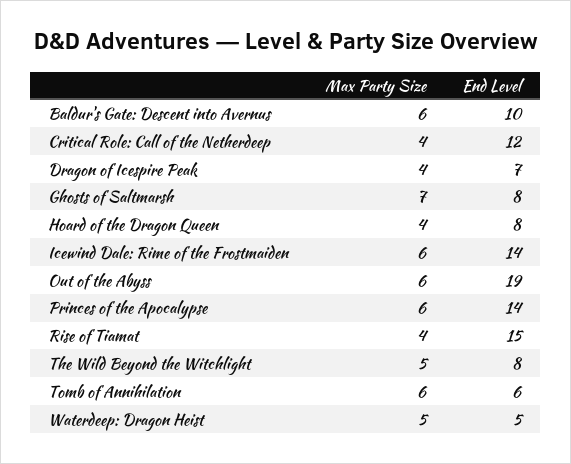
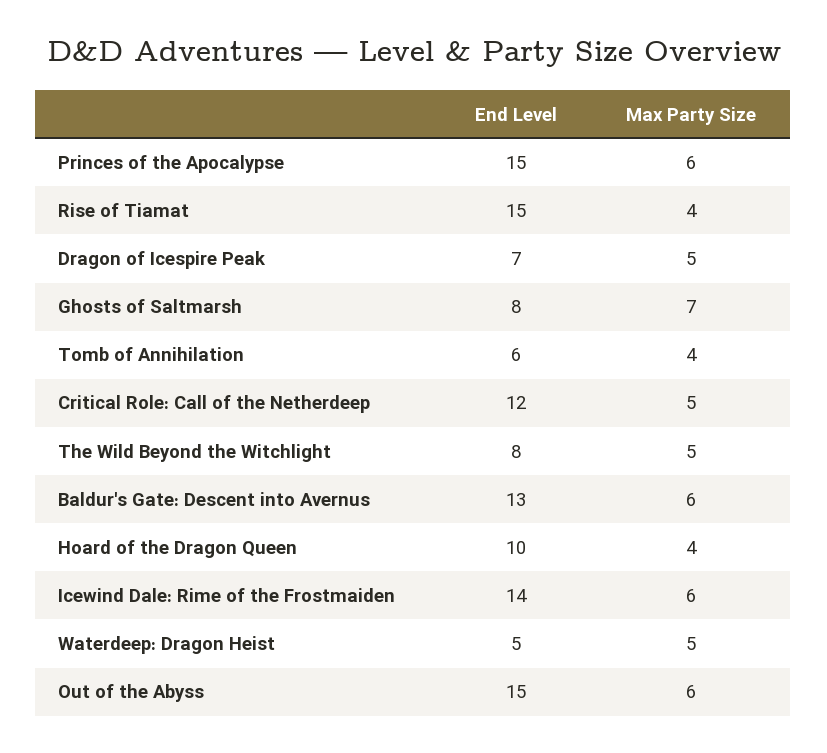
  {
    "Max Party Size": {
      "Baldur's Gate: Descent into Avernus": 6,
-     "Critical Role: Call of the Netherdeep": 4,
+     "Critical Role: Call of the Netherdeep": 5,
-     "Dragon of Icespire Peak": 4,
+     "Dragon of Icespire Peak": 5,
      "Ghosts of Saltmarsh": 7,
      "Hoard of the Dragon Queen": 4,
      "Icewind Dale: Rime of the Frostmaiden": 6,
      "Out of the Abyss": 6,
      "Princes of the Apocalypse": 6,
      "Rise of Tiamat": 4,
      "The Wild Beyond the Witchlight": 5,
-     "Tomb of Annihilation": 6,
+     "Tomb of Annihilation": 4,
      "Waterdeep: Dragon Heist": 5
    },
    "End Level": {
-     "Baldur's Gate: Descent into Avernus": 10,
+     "Baldur's Gate: Descent into Avernus": 13,
      "Critical Role: Call of the Netherdeep": 12,
      "Dragon of Icespire Peak": 7,
      "Ghosts of Saltmarsh": 8,
-     "Hoard of the Dragon Queen": 8,
+     "Hoard of the Dragon Queen": 10,
      "Icewind Dale: Rime of the Frostmaiden": 14,
-     "Out of the Abyss": 19,
+     "Out of the Abyss": 15,
-     "Princes of the Apocalypse": 14,
+     "Princes of the Apocalypse": 15,
      "Rise of Tiamat": 15,
      "The Wild Beyond the Witchlight": 8,
      "Tomb of Annihilation": 6,
      "Waterdeep: Dragon Heist": 5
    }
  }

